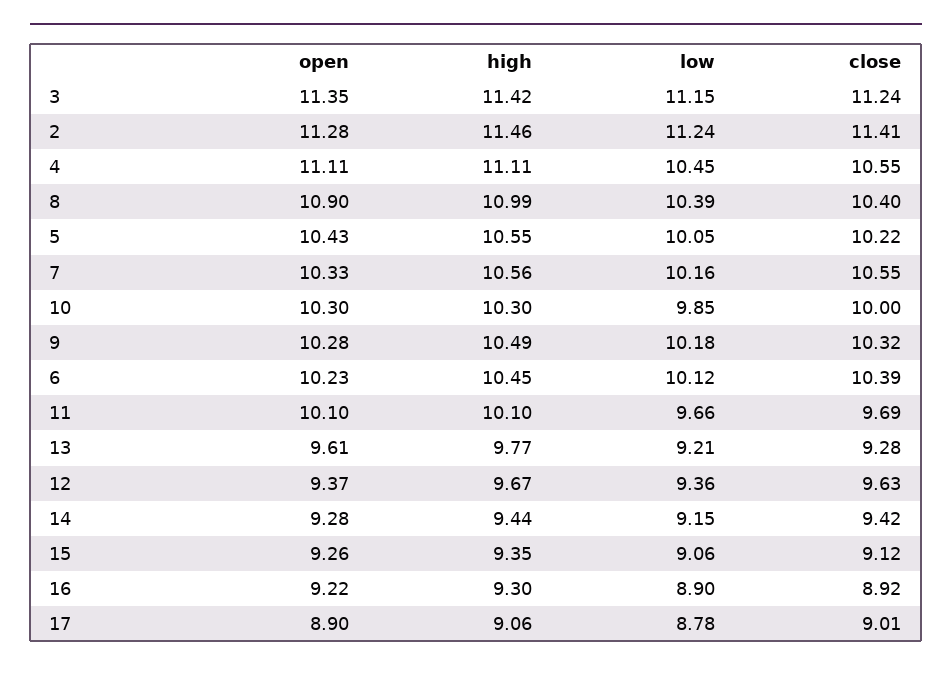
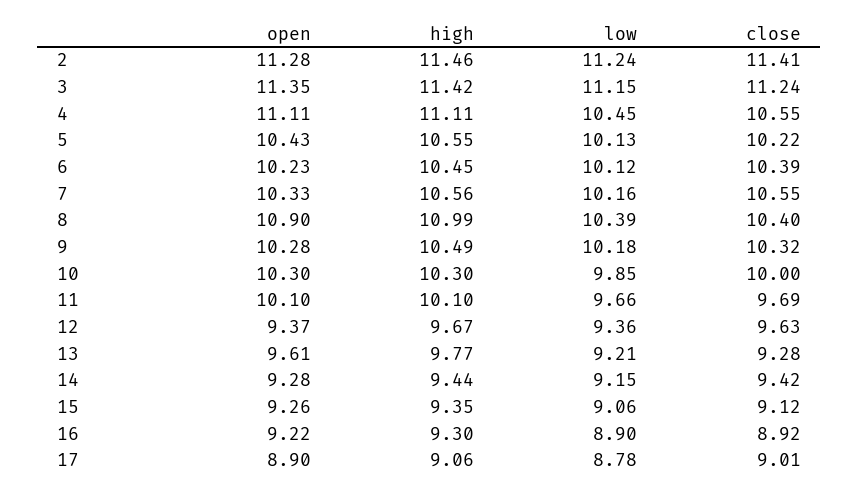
  {
    "open": {
      "3": 11.35,
      "2": 11.28,
      "4": 11.11,
      "8": 10.9,
      "5": 10.43,
      "7": 10.33,
      "10": 10.3,
      "9": 10.28,
      "6": 10.23,
      "11": 10.1,
      "13": 9.61,
      "12": 9.37,
      "14": 9.28,
      "15": 9.26,
      "16": 9.22,
      "17": 8.9
    },
    "high": {
      "3": 11.42,
      "2": 11.46,
      "4": 11.11,
      "8": 10.99,
      "5": 10.55,
      "7": 10.56,
      "10": 10.3,
      "9": 10.49,
      "6": 10.45,
      "11": 10.1,
      "13": 9.77,
      "12": 9.67,
      "14": 9.44,
      "15": 9.35,
      "16": 9.3,
      "17": 9.06
    },
    "low": {
      "3": 11.15,
      "2": 11.24,
      "4": 10.45,
      "8": 10.39,
-     "5": 10.05,
+     "5": 10.13,
      "7": 10.16,
      "10": 9.85,
      "9": 10.18,
      "6": 10.12,
      "11": 9.66,
      "13": 9.21,
      "12": 9.36,
      "14": 9.15,
      "15": 9.06,
      "16": 8.9,
      "17": 8.78
    },
    "close": {
      "3": 11.24,
      "2": 11.41,
      "4": 10.55,
      "8": 10.4,
      "5": 10.22,
      "7": 10.55,
      "10": 10,
      "9": 10.32,
      "6": 10.39,
      "11": 9.69,
      "13": 9.28,
      "12": 9.63,
      "14": 9.42,
      "15": 9.12,
      "16": 8.92,
      "17": 9.01
    }
  }

